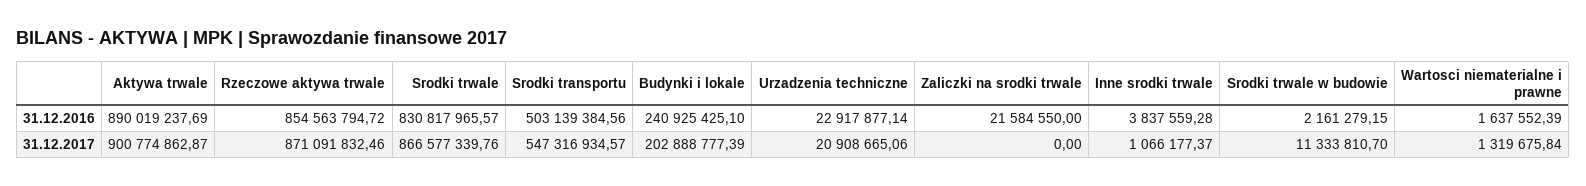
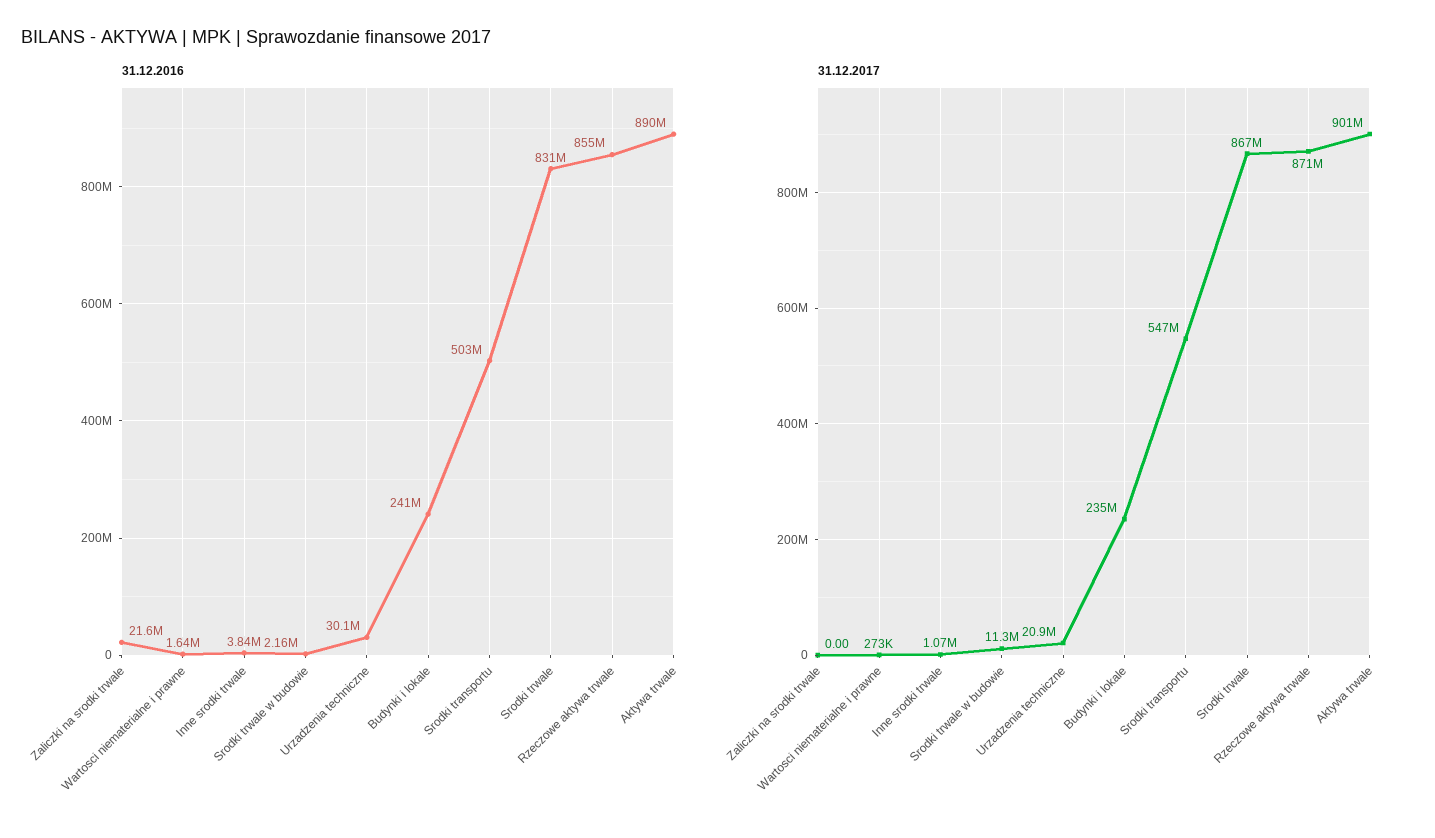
  {
    "31.12.2016": {
      "Aktywa trwale": 890019237.69,
      "Rzeczowe aktywa trwale": 854563794.72,
      "Srodki trwale": 830817965.57,
      "Srodki transportu": 503139384.56,
      "Budynki i lokale": 240925425.1,
-     "Urzadzenia techniczne": 22917877.14,
+     "Urzadzenia techniczne": 30100000,
      "Zaliczki na srodki trwale": 21584550,
      "Inne srodki trwale": 3837559.28,
      "Srodki trwale w budowie": 2161279.15,
      "Wartosci niematerialne i prawne": 1637552.39
    },
    "31.12.2017": {
      "Aktywa trwale": 900774862.87,
      "Rzeczowe aktywa trwale": 871091832.46,
      "Srodki trwale": 866577339.76,
      "Srodki transportu": 547316934.57,
-     "Budynki i lokale": 202888777.39,
+     "Budynki i lokale": 235000000,
      "Urzadzenia techniczne": 20908665.06,
      "Zaliczki na srodki trwale": 0,
      "Inne srodki trwale": 1066177.37,
      "Srodki trwale w budowie": 11333810.7,
-     "Wartosci niematerialne i prawne": 1319675.84
+     "Wartosci niematerialne i prawne": 273000
    }
  }

